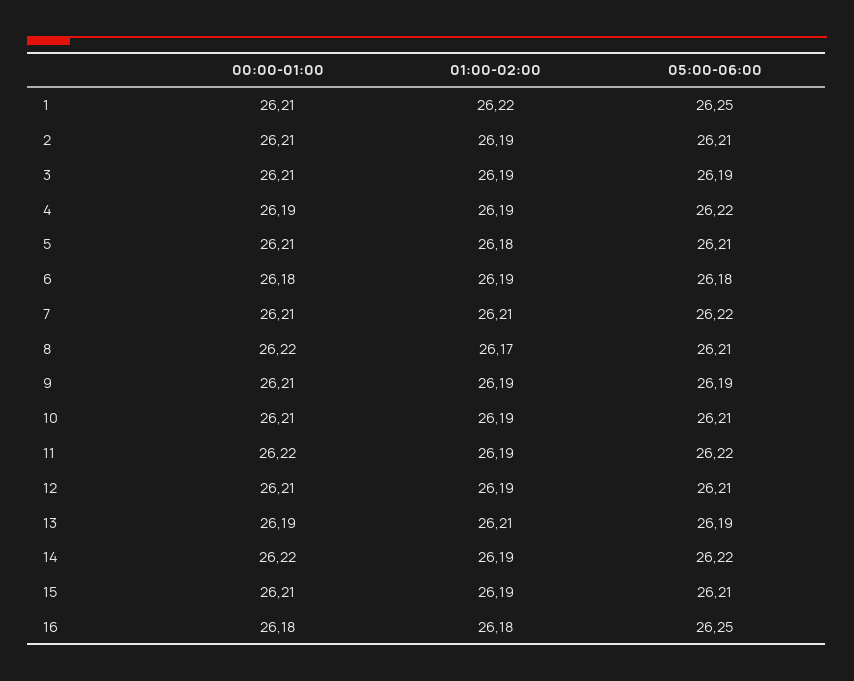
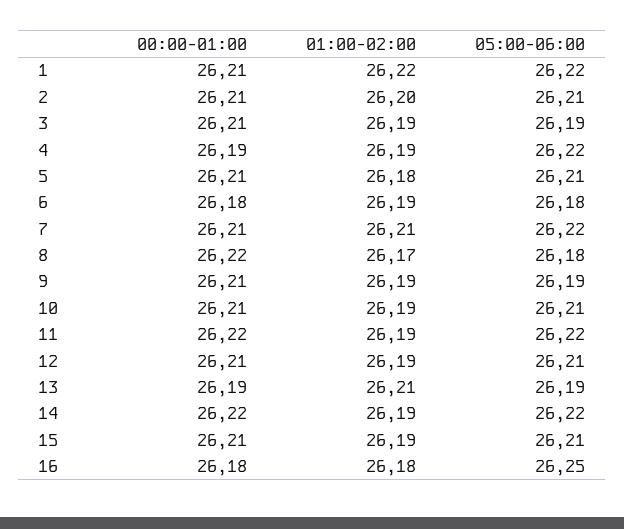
  {
    "00:00-01:00": {
      "1": 26.21,
      "2": 26.21,
      "3": 26.21,
      "4": 26.19,
      "5": 26.21,
      "6": 26.18,
      "7": 26.21,
      "8": 26.22,
      "9": 26.21,
      "10": 26.21,
      "11": 26.22,
      "12": 26.21,
      "13": 26.19,
      "14": 26.22,
      "15": 26.21,
      "16": 26.18
    },
    "01:00-02:00": {
      "1": 26.22,
-     "2": 26.19,
+     "2": 26.2,
      "3": 26.19,
      "4": 26.19,
      "5": 26.18,
      "6": 26.19,
      "7": 26.21,
      "8": 26.17,
      "9": 26.19,
      "10": 26.19,
      "11": 26.19,
      "12": 26.19,
      "13": 26.21,
      "14": 26.19,
      "15": 26.19,
      "16": 26.18
    },
    "05:00-06:00": {
-     "1": 26.25,
+     "1": 26.22,
      "2": 26.21,
      "3": 26.19,
      "4": 26.22,
      "5": 26.21,
      "6": 26.18,
      "7": 26.22,
-     "8": 26.21,
+     "8": 26.18,
      "9": 26.19,
      "10": 26.21,
      "11": 26.22,
      "12": 26.21,
      "13": 26.19,
      "14": 26.22,
      "15": 26.21,
      "16": 26.25
    }
  }

